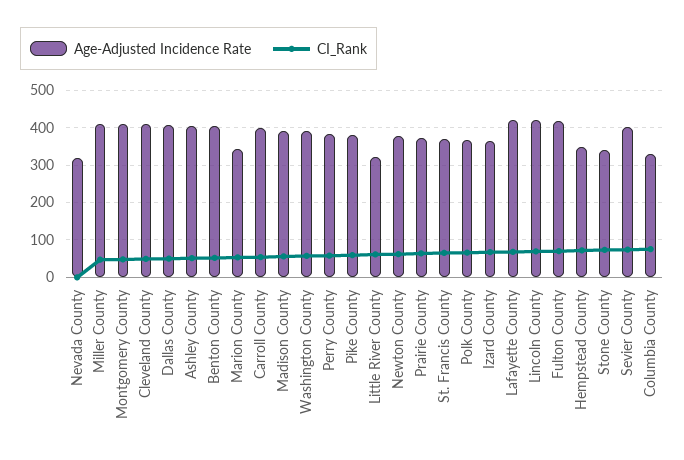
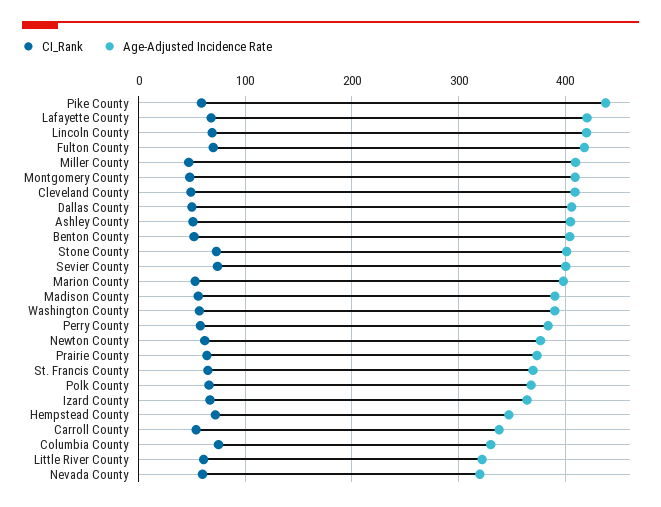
  {
    "Age-Adjusted Incidence Rate": {
      "Nevada County": 320,
      "Miller County": 410,
      "Montgomery County": 410,
      "Cleveland County": 410,
      "Dallas County": 410,
      "Ashley County": 410,
      "Benton County": 400,
-     "Marion County": 340,
+     "Marion County": 400,
-     "Carroll County": 400,
+     "Carroll County": 340,
      "Madison County": 390,
      "Washington County": 390,
      "Perry County": 380,
-     "Pike County": 380,
+     "Pike County": 440,
      "Little River County": 320,
      "Newton County": 380,
      "Prairie County": 370,
      "St. Francis County": 370,
      "Polk County": 370,
      "Izard County": 360,
      "Lafayette County": 420,
      "Lincoln County": 420,
      "Fulton County": 420,
      "Hempstead County": 350,
-     "Stone County": 340,
+     "Stone County": 400,
      "Sevier County": 400,
      "Columbia County": 330
    },
    "CI_Rank": {
-     "Nevada County": 0,
+     "Nevada County": 60,
      "Miller County": 50,
      "Montgomery County": 50,
      "Cleveland County": 50,
      "Dallas County": 50,
      "Ashley County": 50,
      "Benton County": 50,
      "Marion County": 50,
      "Carroll County": 50,
      "Madison County": 60,
      "Washington County": 60,
      "Perry County": 60,
      "Pike County": 60,
      "Little River County": 60,
      "Newton County": 60,
      "Prairie County": 60,
      "St. Francis County": 70,
      "Polk County": 70,
      "Izard County": 70,
      "Lafayette County": 70,
      "Lincoln County": 70,
      "Fulton County": 70,
      "Hempstead County": 70,
      "Stone County": 70,
      "Sevier County": 70,
      "Columbia County": 80
    }
  }

